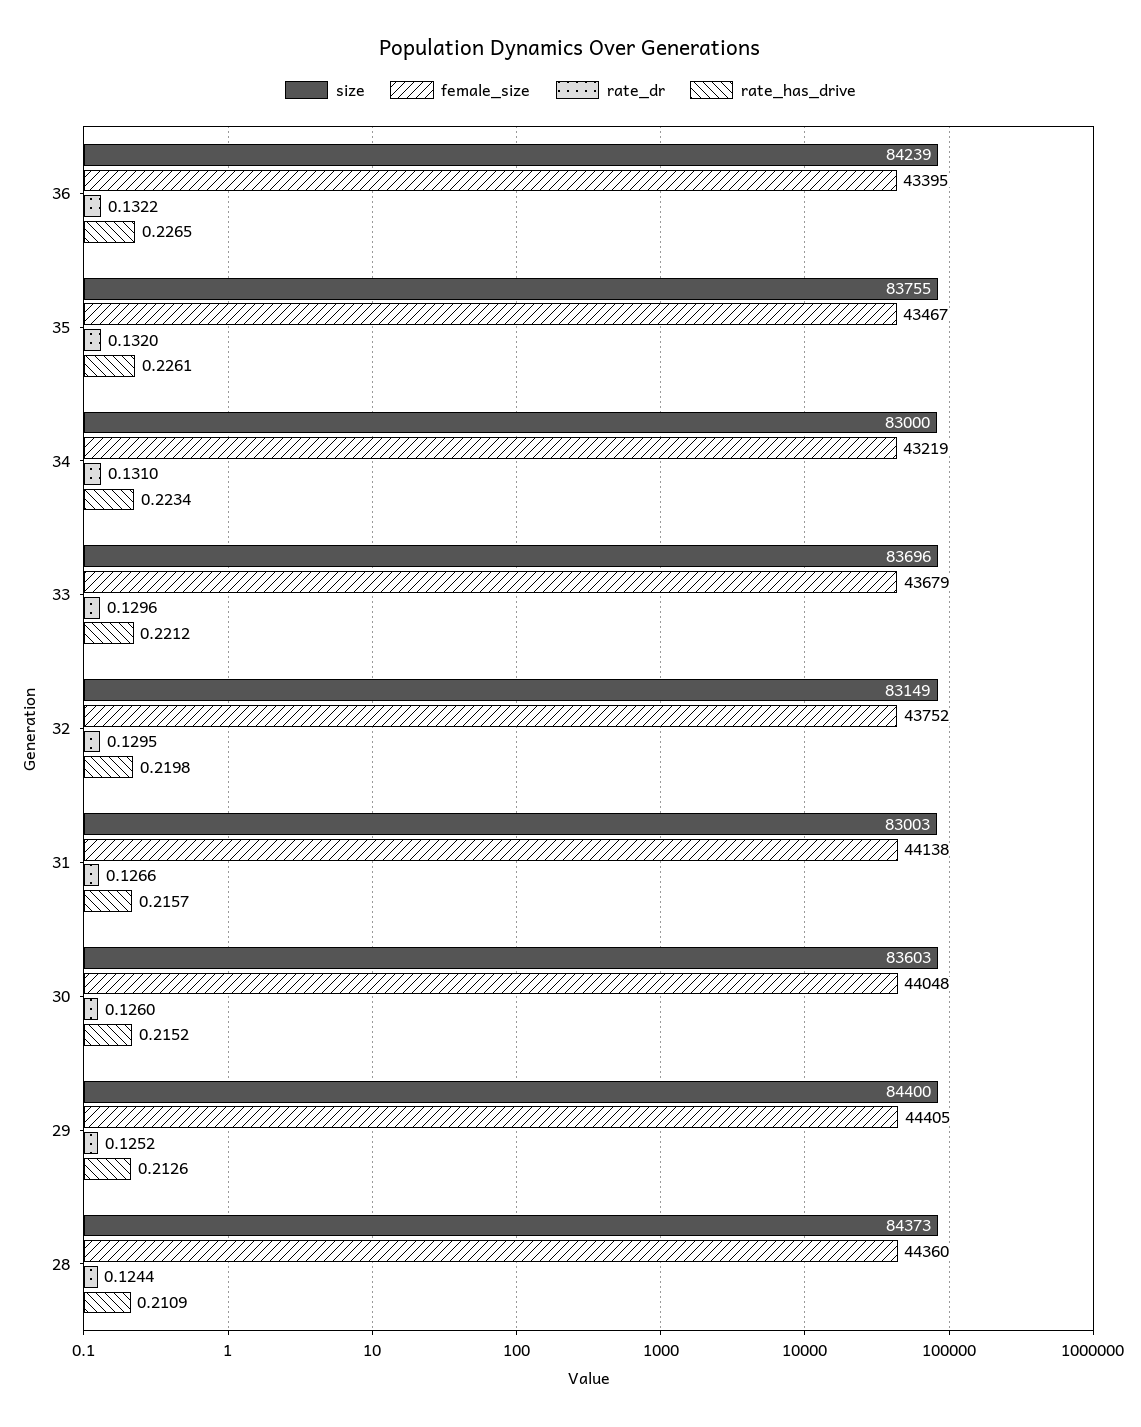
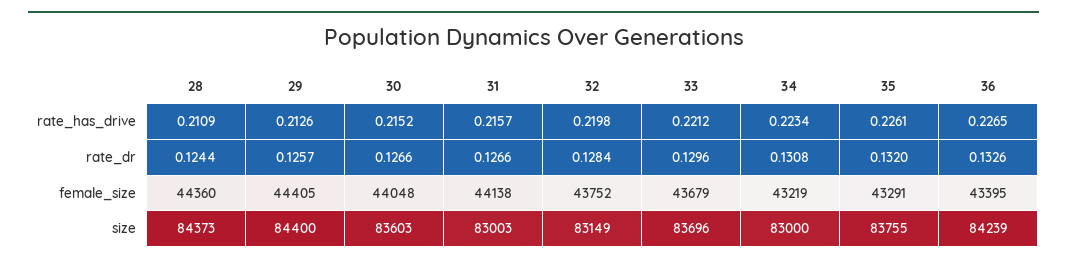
  {
    "size": {
      "36": 84239,
      "35": 83755,
      "34": 83000,
      "33": 83696,
      "32": 83149,
      "31": 83003,
      "30": 83603,
      "29": 84400,
      "28": 84373
    },
    "female_size": {
      "36": 43395,
-     "35": 43467,
+     "35": 43291,
      "34": 43219,
      "33": 43679,
      "32": 43752,
      "31": 44138,
      "30": 44048,
      "29": 44405,
      "28": 44360
    },
    "rate_dr": {
-     "36": 0.1322,
+     "36": 0.1326,
      "35": 0.132,
-     "34": 0.131,
+     "34": 0.1308,
      "33": 0.1296,
-     "32": 0.1295,
+     "32": 0.1284,
      "31": 0.1266,
-     "30": 0.126,
+     "30": 0.1266,
-     "29": 0.1252,
+     "29": 0.1257,
      "28": 0.1244
    },
    "rate_has_drive": {
      "36": 0.2265,
      "35": 0.2261,
      "34": 0.2234,
      "33": 0.2212,
      "32": 0.2198,
      "31": 0.2157,
      "30": 0.2152,
      "29": 0.2126,
      "28": 0.2109
    }
  }

